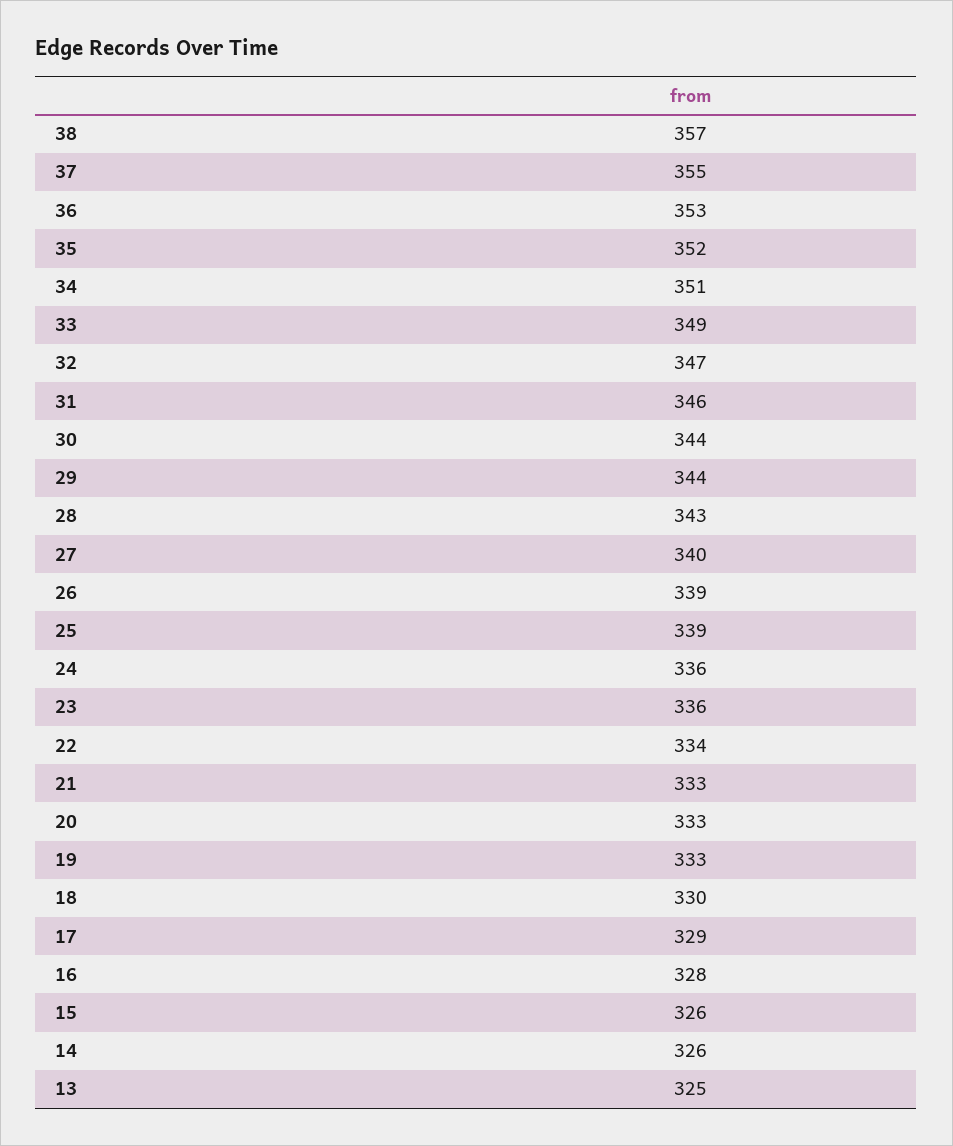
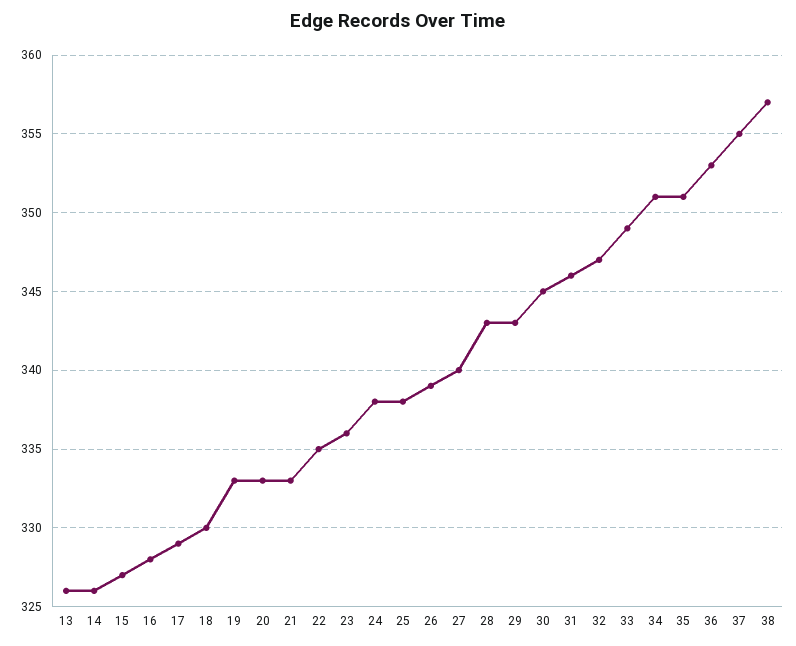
  {
    "38": 357,
    "37": 355,
    "36": 353,
-   "35": 352,
+   "35": 351,
    "34": 351,
    "33": 349,
    "32": 347,
    "31": 346,
-   "30": 344,
+   "30": 345,
-   "29": 344,
+   "29": 343,
    "28": 343,
    "27": 340,
    "26": 339,
-   "25": 339,
+   "25": 338,
-   "24": 336,
+   "24": 338,
    "23": 336,
-   "22": 334,
+   "22": 335,
    "21": 333,
    "20": 333,
    "19": 333,
    "18": 330,
    "17": 329,
    "16": 328,
-   "15": 326,
+   "15": 327,
    "14": 326,
-   "13": 325
+   "13": 326
  }

